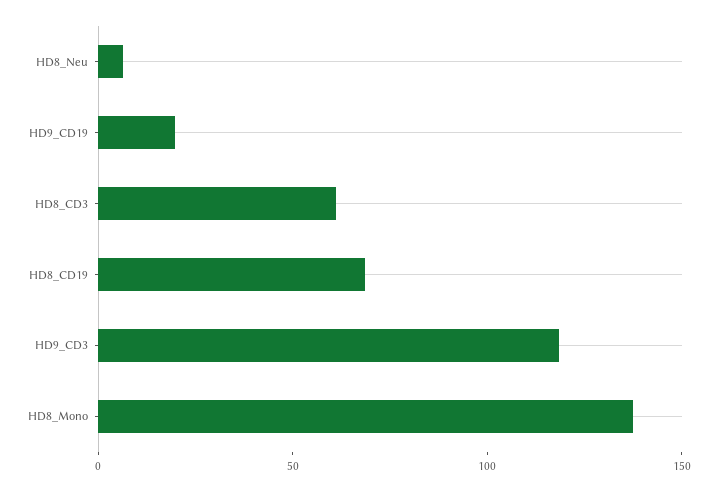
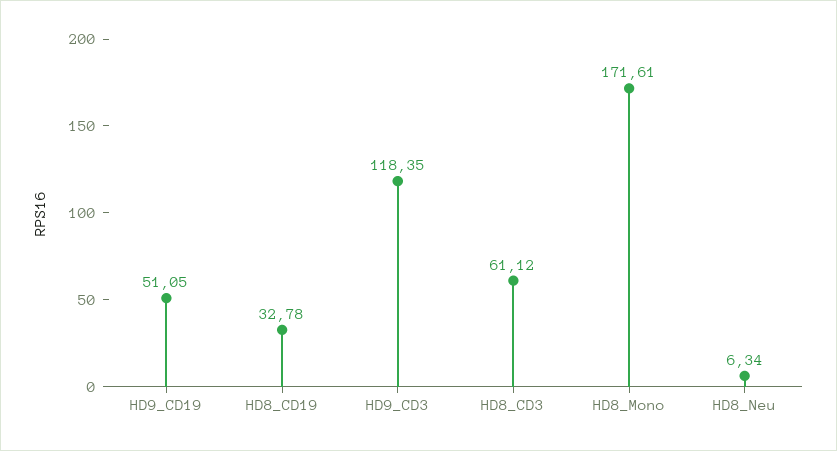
  {
    "HD8_Neu": 6.34,
-   "HD9_CD19": 20,
+   "HD9_CD19": 51.05,
    "HD8_CD3": 61.12,
-   "HD8_CD19": 70,
+   "HD8_CD19": 32.78,
    "HD9_CD3": 118.35,
-   "HD8_Mono": 140
+   "HD8_Mono": 171.61
  }

